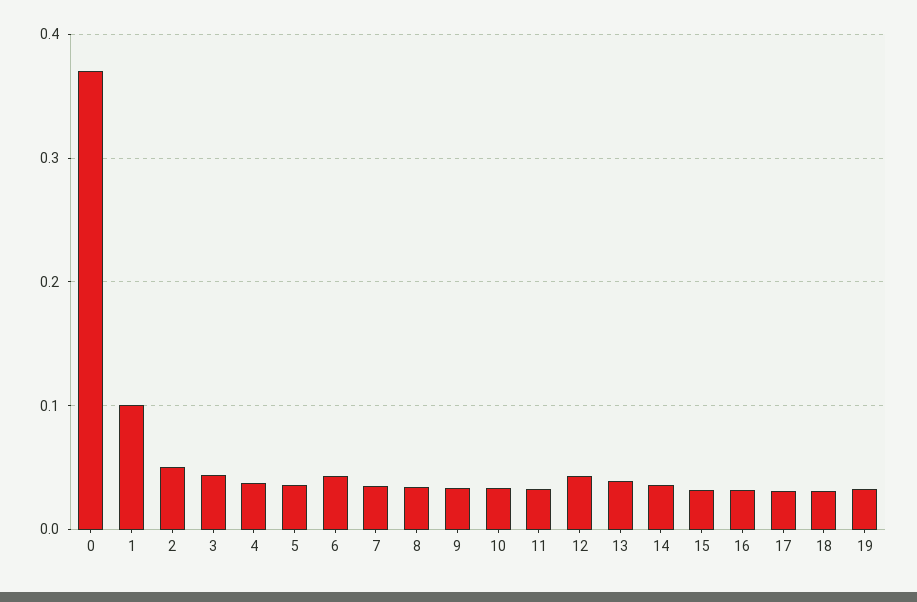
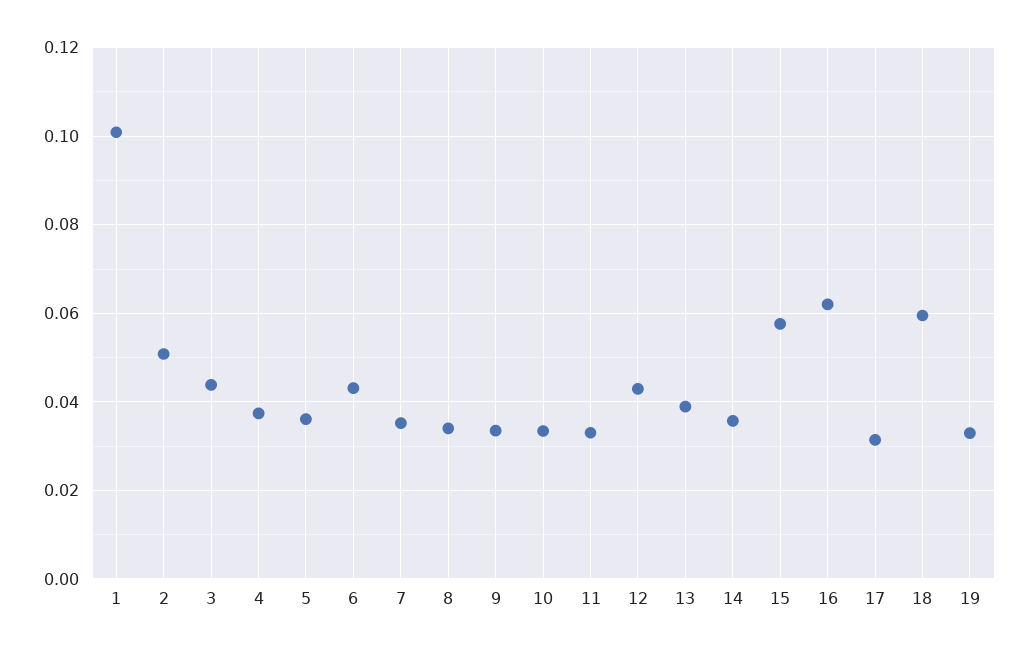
  {
-   "0": 0.37,
    "1": 0.1,
    "2": 0.05,
    "3": 0.044,
    "4": 0.038,
    "5": 0.036,
    "6": 0.044,
    "7": 0.036,
    "8": 0.034,
    "9": 0.034,
    "10": 0.034,
    "11": 0.034,
    "12": 0.042,
    "13": 0.038,
    "14": 0.036,
-   "15": 0.03,
+   "15": 0.058,
-   "16": 0.03,
+   "16": 0.062,
    "17": 0.032,
-   "18": 0.03,
+   "18": 0.06,
    "19": 0.032
  }

